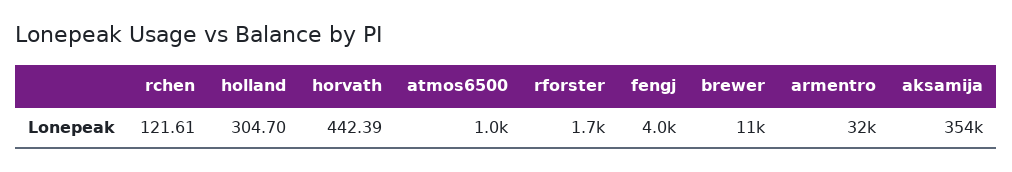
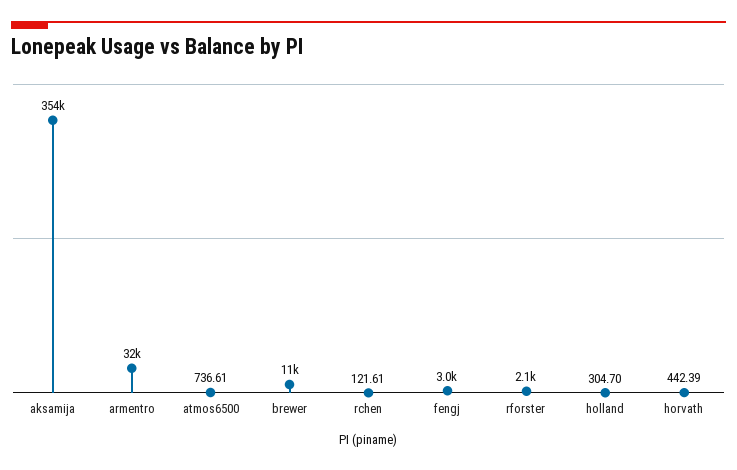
  {
    "rchen": 121.61,
    "holland": 304.7,
    "horvath": 442.39,
-   "atmos6500": 1000,
+   "atmos6500": 736.61,
-   "rforster": 1700,
+   "rforster": 2100,
-   "fengj": 4000,
+   "fengj": 3000,
    "brewer": 11000,
    "armentro": 32000,
    "aksamija": 354000
  }

